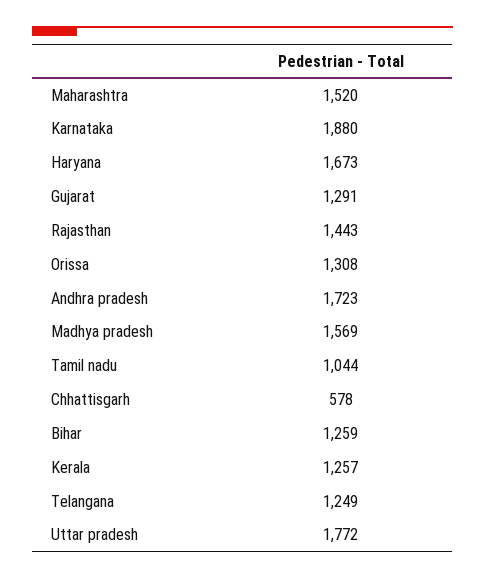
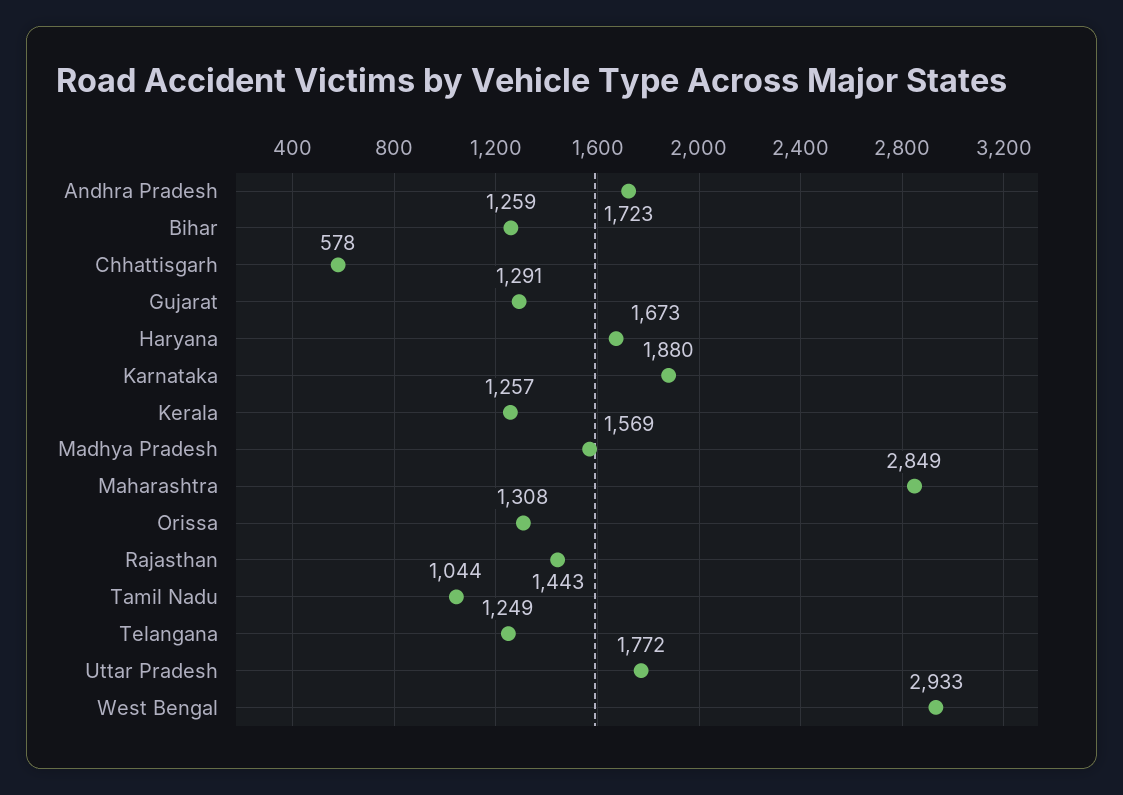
  {
-   "Maharashtra": 1520,
+   "Maharashtra": 2849,
    "Karnataka": 1880,
    "Haryana": 1673,
    "Gujarat": 1291,
    "Rajasthan": 1443,
    "Orissa": 1308,
    "Andhra pradesh": 1723,
    "Madhya pradesh": 1569,
    "Tamil nadu": 1044,
    "Chhattisgarh": 578,
    "Bihar": 1259,
    "Kerala": 1257,
    "Telangana": 1249,
-   "Uttar pradesh": 1772
+   "Uttar pradesh": 1772,
+   "West Bengal": 2933
  }

